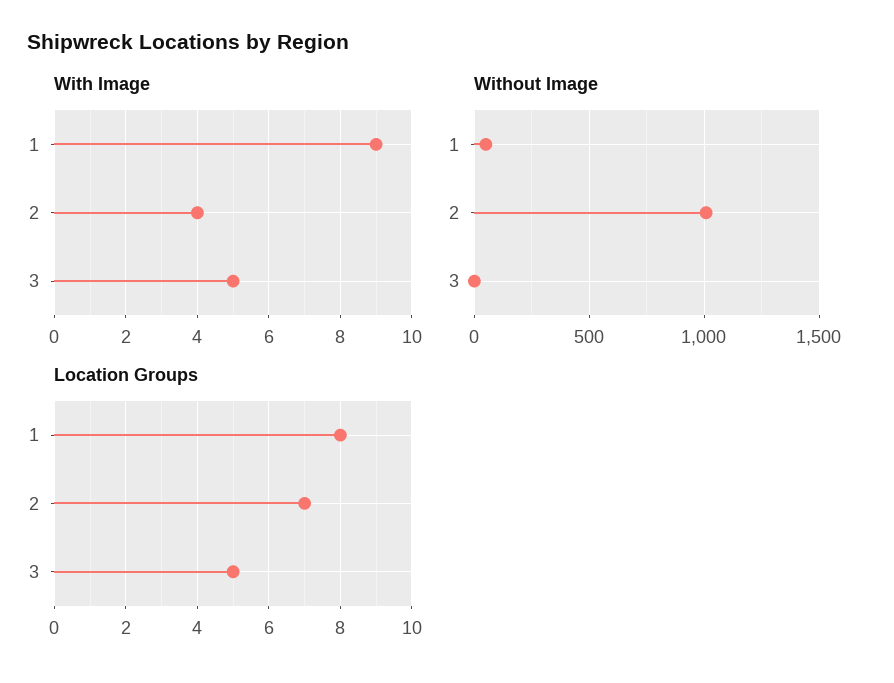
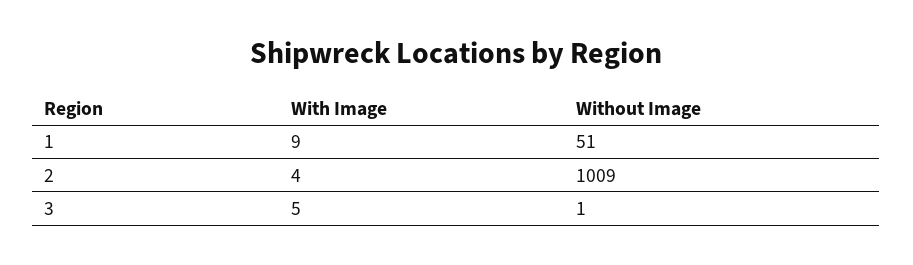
  {
    "With Image": {
      "1": 9,
      "2": 4,
      "3": 5
    },
    "Without Image": {
      "1": 51,
      "2": 1009,
      "3": 1
-   },
+   }
-   "Location Groups": {
-     "1": 8,
-     "2": 7,
-     "3": 5
-   }
  }

